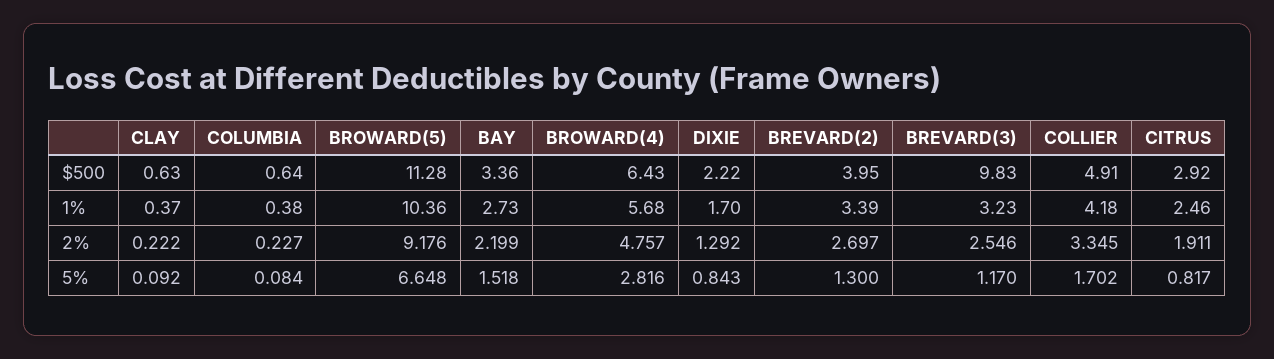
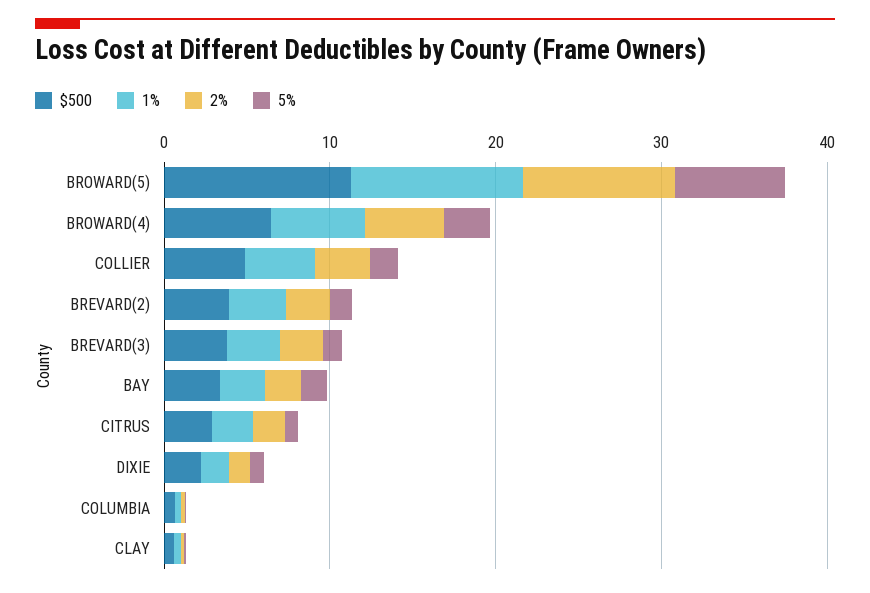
  {
    "$500": {
      "CLAY": 0.63,
      "COLUMBIA": 0.64,
      "BROWARD(5)": 11.28,
      "BAY": 3.36,
      "BROWARD(4)": 6.43,
      "DIXIE": 2.22,
      "BREVARD(2)": 3.95,
-     "BREVARD(3)": 9.83,
+     "BREVARD(3)": 4,
      "COLLIER": 4.91,
      "CITRUS": 2.92
    },
    "1%": {
      "CLAY": 0.37,
      "COLUMBIA": 0.38,
      "BROWARD(5)": 10.36,
      "BAY": 2.73,
      "BROWARD(4)": 5.68,
      "DIXIE": 1.7,
      "BREVARD(2)": 3.39,
      "BREVARD(3)": 3.23,
      "COLLIER": 4.18,
      "CITRUS": 2.46
    },
    "2%": {
      "CLAY": 0.222,
      "COLUMBIA": 0.227,
      "BROWARD(5)": 9.176,
      "BAY": 2.199,
      "BROWARD(4)": 4.757,
      "DIXIE": 1.292,
      "BREVARD(2)": 2.697,
      "BREVARD(3)": 2.546,
      "COLLIER": 3.345,
      "CITRUS": 1.911
    },
    "5%": {
      "CLAY": 0.092,
      "COLUMBIA": 0.084,
      "BROWARD(5)": 6.648,
      "BAY": 1.518,
      "BROWARD(4)": 2.816,
      "DIXIE": 0.843,
      "BREVARD(2)": 1.3,
      "BREVARD(3)": 1.17,
      "COLLIER": 1.702,
      "CITRUS": 0.817
    }
  }

